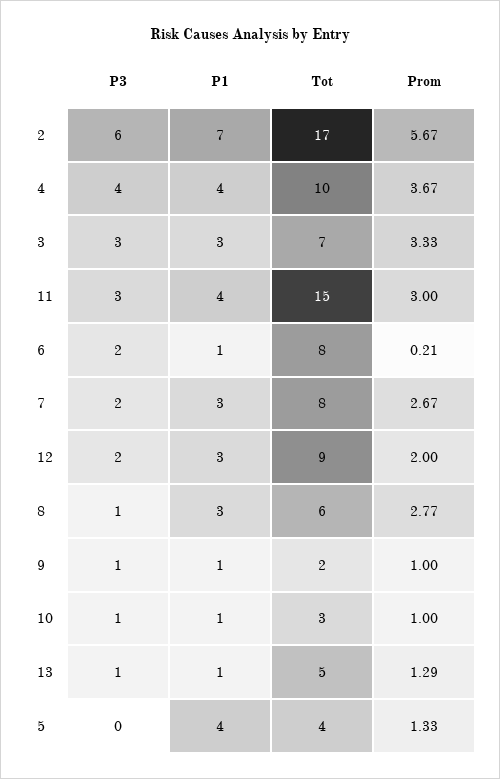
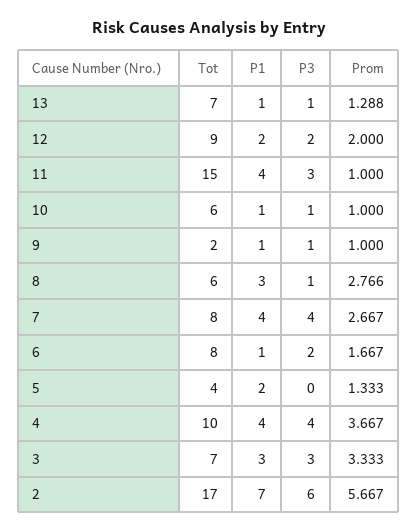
  {
    "P3": {
      "2": 6,
      "4": 4,
      "3": 3,
      "11": 3,
      "6": 2,
-     "7": 2,
+     "7": 4,
      "12": 2,
      "8": 1,
      "9": 1,
      "10": 1,
      "13": 1,
      "5": 0
    },
    "P1": {
      "2": 7,
      "4": 4,
      "3": 3,
      "11": 4,
      "6": 1,
-     "7": 3,
+     "7": 4,
-     "12": 3,
+     "12": 2,
      "8": 3,
      "9": 1,
      "10": 1,
      "13": 1,
-     "5": 4
+     "5": 2
    },
    "Tot": {
      "2": 17,
      "4": 10,
      "3": 7,
      "11": 15,
      "6": 8,
      "7": 8,
      "12": 9,
      "8": 6,
      "9": 2,
-     "10": 3,
+     "10": 6,
-     "13": 5,
+     "13": 7,
      "5": 4
    },
    "Prom": {
      "2": 5.667,
      "4": 3.667,
      "3": 3.333,
-     "11": 3,
+     "11": 1,
-     "6": 0.21,
+     "6": 1.667,
      "7": 2.667,
      "12": 2,
      "8": 2.766,
      "9": 1,
      "10": 1,
      "13": 1.288,
      "5": 1.333
    }
  }

